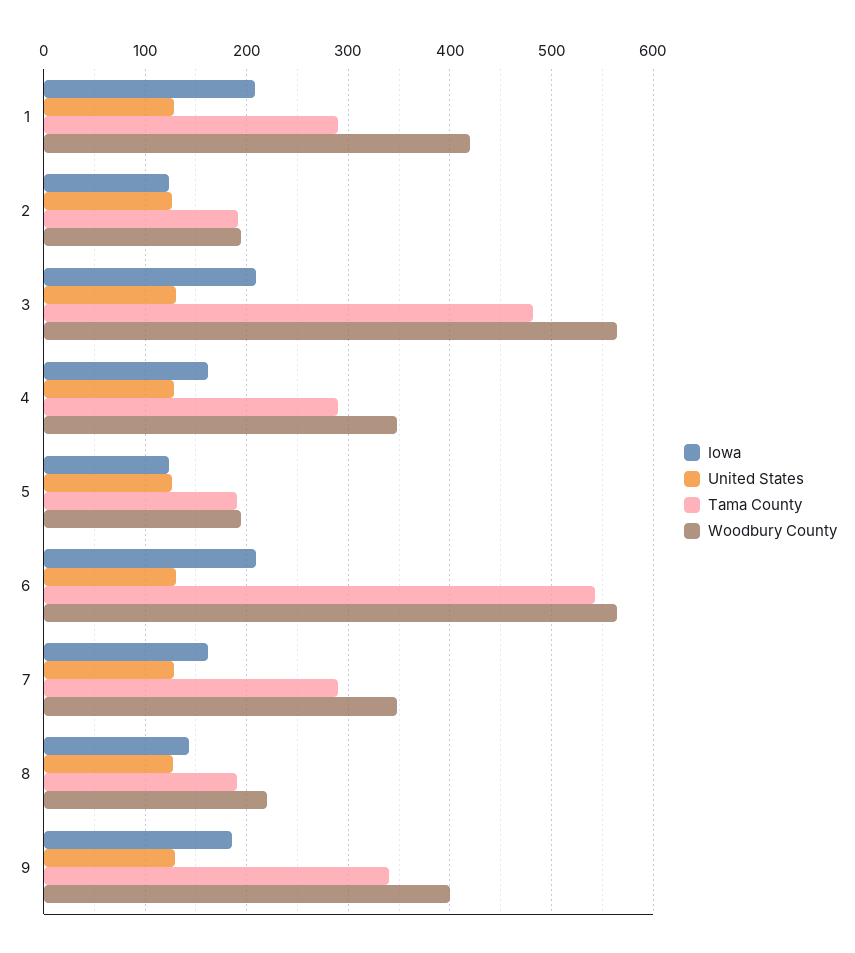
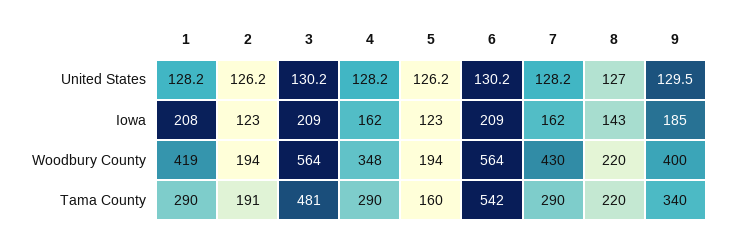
  {
    "Iowa": {
      "1": 208,
      "2": 123,
      "3": 209,
      "4": 162,
      "5": 123,
      "6": 209,
      "7": 162,
      "8": 143,
      "9": 185
    },
    "United States": {
      "1": 128.2,
      "2": 126.2,
      "3": 130.2,
      "4": 128.2,
      "5": 126.2,
      "6": 130.2,
      "7": 128.2,
      "8": 127,
      "9": 129.5
    },
    "Tama County": {
      "1": 290,
      "2": 191,
      "3": 481,
      "4": 290,
-     "5": 190,
+     "5": 160,
      "6": 542,
      "7": 290,
-     "8": 190,
+     "8": 220,
      "9": 340
    },
    "Woodbury County": {
      "1": 419,
      "2": 194,
      "3": 564,
      "4": 348,
      "5": 194,
      "6": 564,
-     "7": 350,
+     "7": 430,
      "8": 220,
      "9": 400
    }
  }

